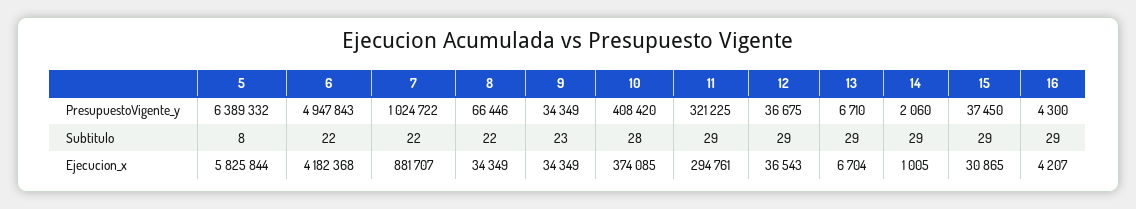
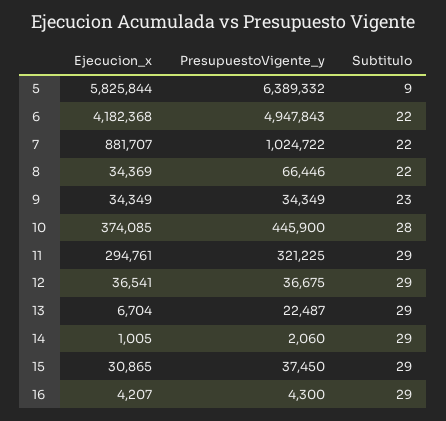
  {
    "5": {
      "PresupuestoVigente_y": 6389332,
-     "Subtitulo": 8,
+     "Subtitulo": 9,
      "Ejecucion_x": 5825844
    },
    "6": {
      "PresupuestoVigente_y": 4947843,
      "Subtitulo": 22,
      "Ejecucion_x": 4182368
    },
    "7": {
      "PresupuestoVigente_y": 1024722,
      "Subtitulo": 22,
      "Ejecucion_x": 881707
    },
    "8": {
      "PresupuestoVigente_y": 66446,
      "Subtitulo": 22,
-     "Ejecucion_x": 34349
+     "Ejecucion_x": 34369
    },
    "9": {
      "PresupuestoVigente_y": 34349,
      "Subtitulo": 23,
      "Ejecucion_x": 34349
    },
    "10": {
-     "PresupuestoVigente_y": 408420,
+     "PresupuestoVigente_y": 445900,
      "Subtitulo": 28,
      "Ejecucion_x": 374085
    },
    "11": {
      "PresupuestoVigente_y": 321225,
      "Subtitulo": 29,
      "Ejecucion_x": 294761
    },
    "12": {
      "PresupuestoVigente_y": 36675,
      "Subtitulo": 29,
-     "Ejecucion_x": 36543
+     "Ejecucion_x": 36541
    },
    "13": {
-     "PresupuestoVigente_y": 6710,
+     "PresupuestoVigente_y": 22487,
      "Subtitulo": 29,
      "Ejecucion_x": 6704
    },
    "14": {
      "PresupuestoVigente_y": 2060,
      "Subtitulo": 29,
      "Ejecucion_x": 1005
    },
    "15": {
      "PresupuestoVigente_y": 37450,
      "Subtitulo": 29,
      "Ejecucion_x": 30865
    },
    "16": {
      "PresupuestoVigente_y": 4300,
      "Subtitulo": 29,
      "Ejecucion_x": 4207
    }
  }

